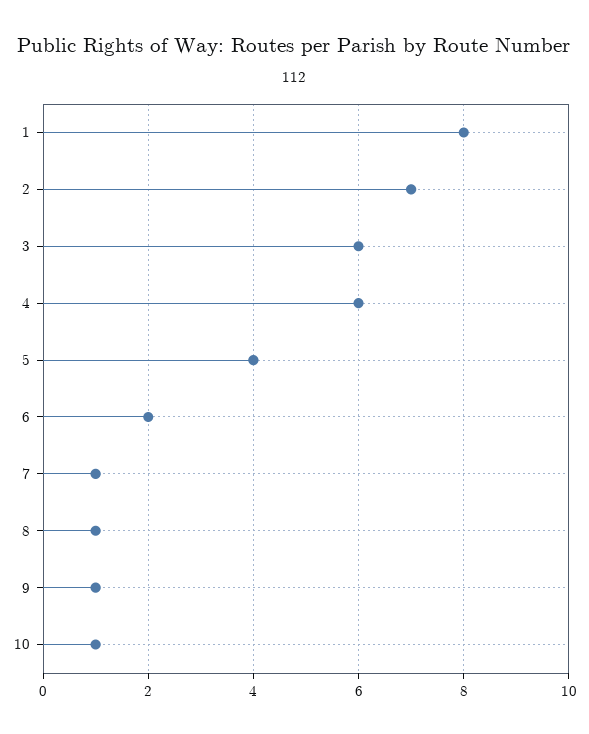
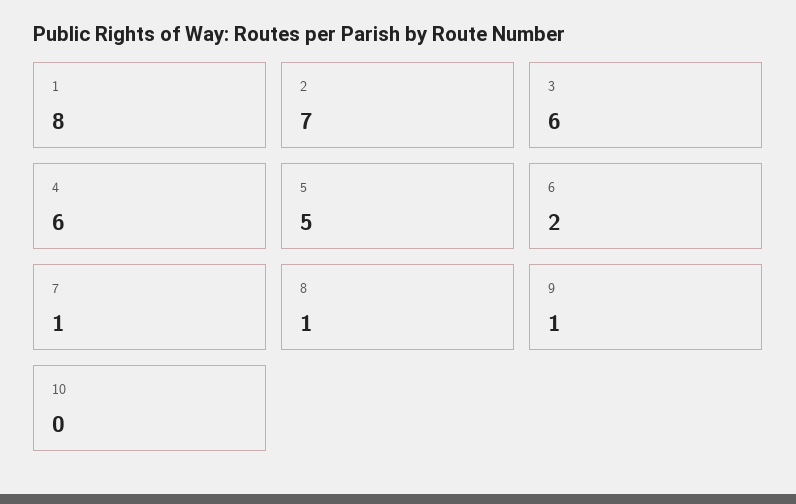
  {
    "1": 8,
    "2": 7,
    "3": 6,
    "4": 6,
-   "5": 4,
+   "5": 5,
    "6": 2,
    "7": 1,
    "8": 1,
    "9": 1,
-   "10": 1
+   "10": 0
  }

